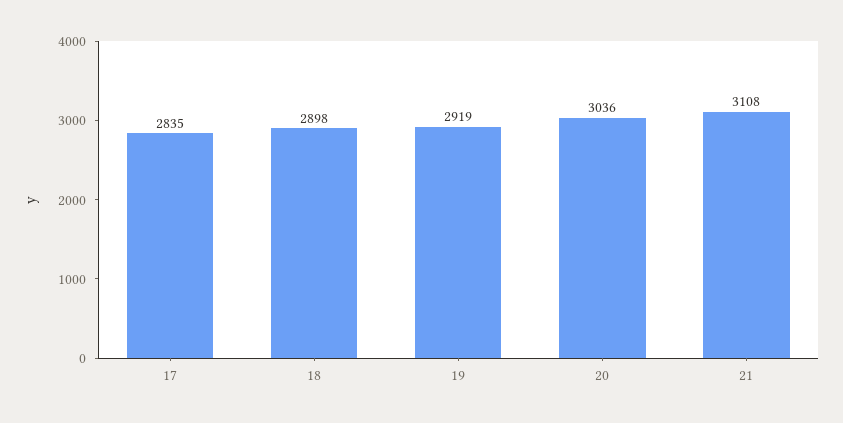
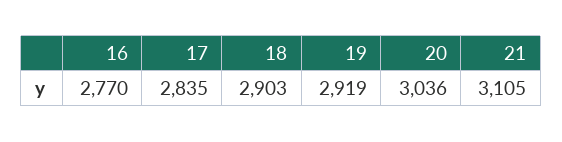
  {
    "17": 2835,
-   "18": 2898,
+   "18": 2903,
    "19": 2919,
    "20": 3036,
-   "21": 3108
+   "21": 3105,
+   "16": 2770
  }

